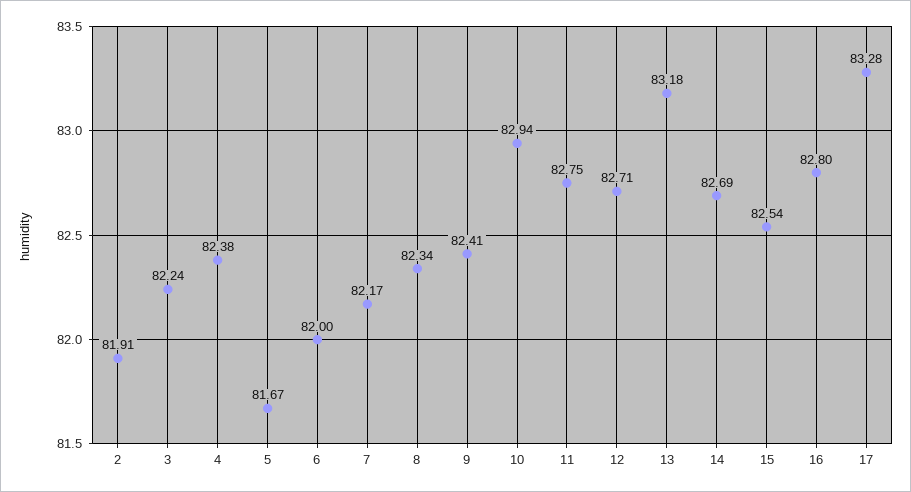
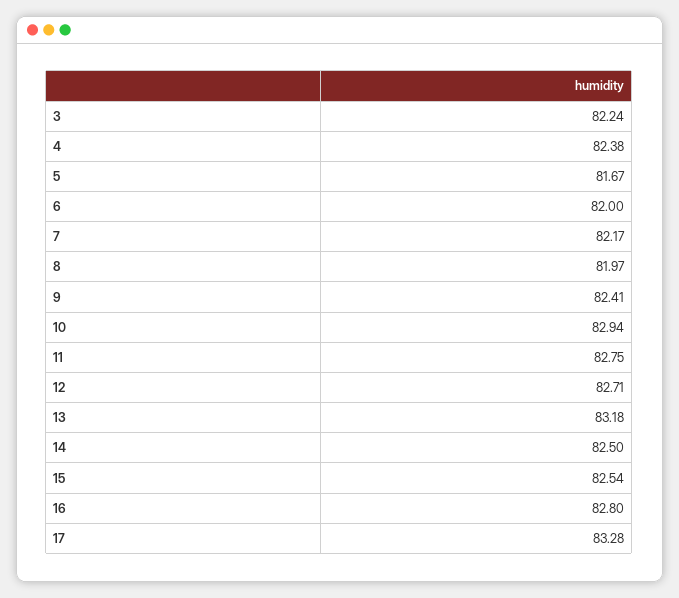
  {
-   "2": 81.91,
    "3": 82.24,
    "4": 82.38,
    "5": 81.67,
    "6": 82,
    "7": 82.17,
-   "8": 82.34,
+   "8": 81.97,
    "9": 82.41,
    "10": 82.94,
    "11": 82.75,
    "12": 82.71,
    "13": 83.18,
-   "14": 82.69,
+   "14": 82.5,
    "15": 82.54,
    "16": 82.8,
    "17": 83.28
  }

